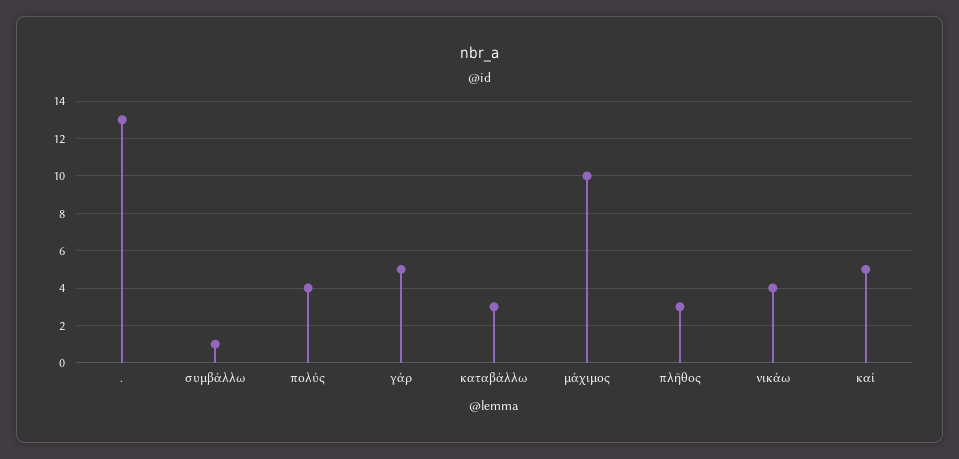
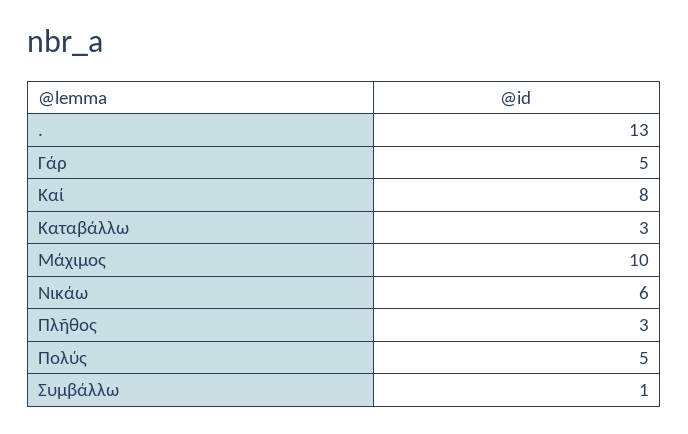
  {
    ".": 13,
    "συμβάλλω": 1,
-   "πολύς": 4,
+   "πολύς": 5,
    "γάρ": 5,
    "καταβάλλω": 3,
    "μάχιμος": 10,
    "πλῆθος": 3,
-   "νικάω": 4,
+   "νικάω": 6,
-   "καί": 5
+   "καί": 8
  }

